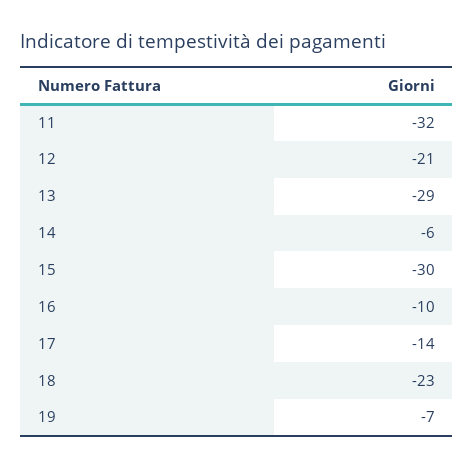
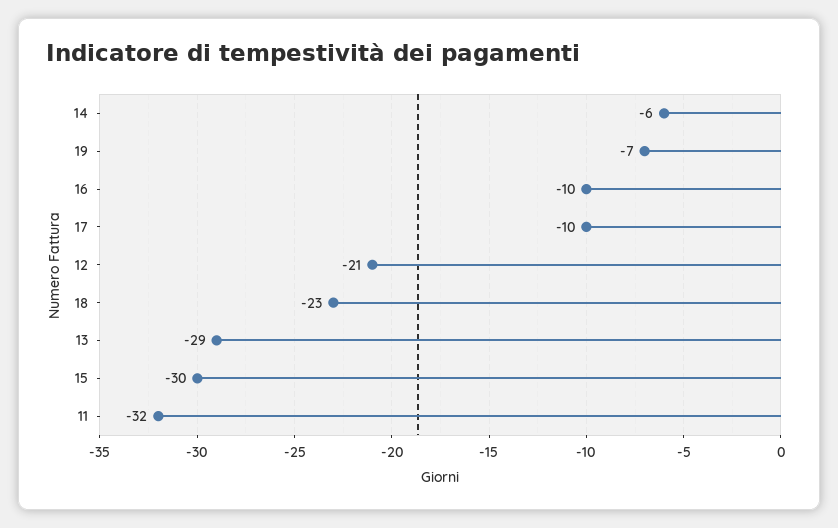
  {
    "11": -32,
    "12": -21,
    "13": -29,
    "14": -6,
    "15": -30,
    "16": -10,
-   "17": -14,
+   "17": -10,
    "18": -23,
    "19": -7
  }

